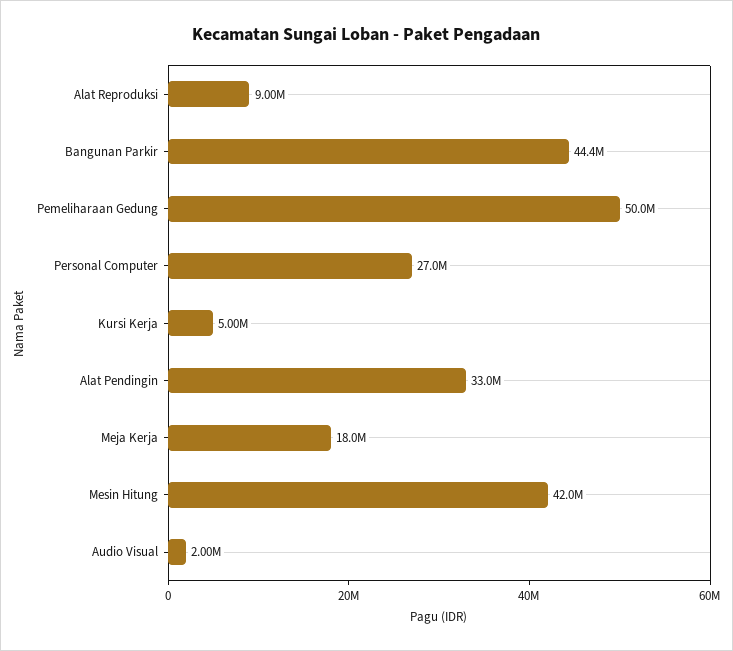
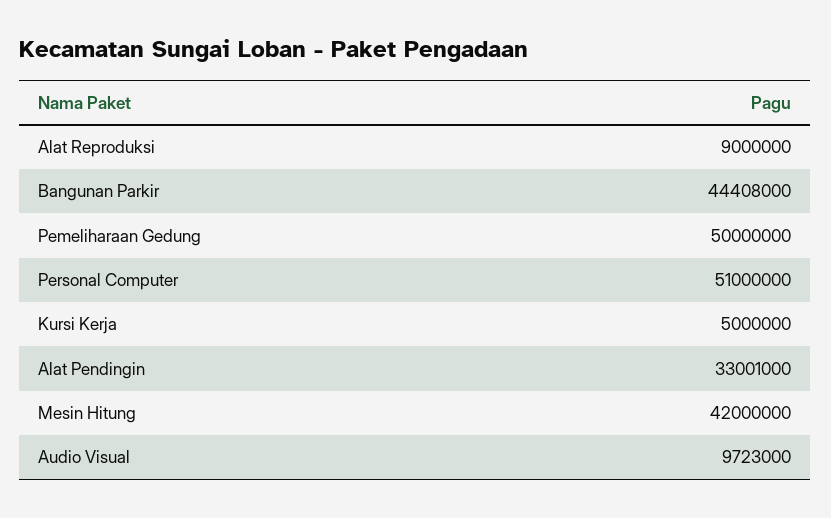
  {
    "Alat Reproduksi": 9000000,
    "Bangunan Parkir": 44408000,
    "Pemeliharaan Gedung": 50000000,
-   "Personal Computer": 27000000,
+   "Personal Computer": 51000000,
    "Kursi Kerja": 5000000,
    "Alat Pendingin": 33001000,
-   "Meja Kerja": 18000000,
    "Mesin Hitung": 42000000,
-   "Audio Visual": 2000000
+   "Audio Visual": 9723000
  }

